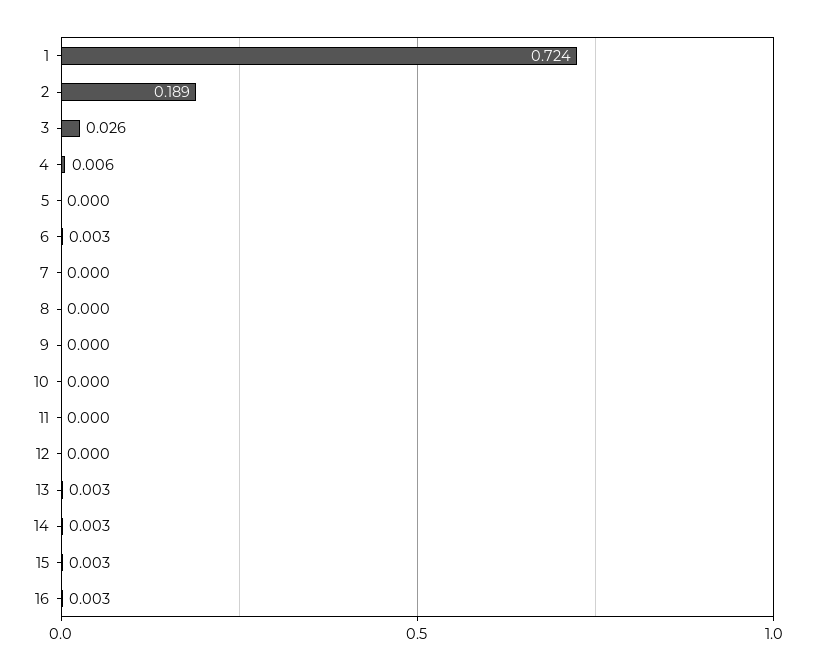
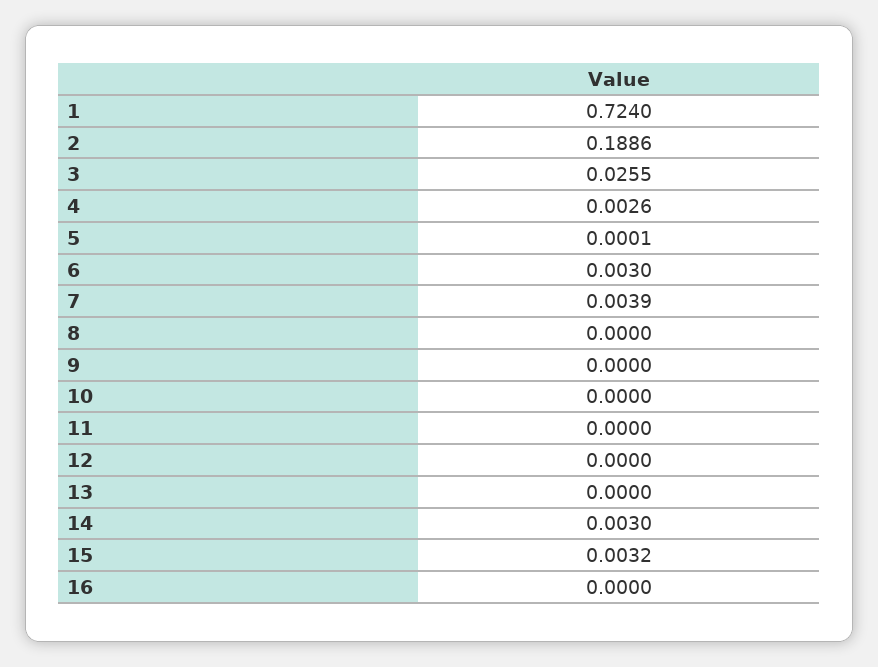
  {
    "1": 0.724,
    "2": 0.1886,
    "3": 0.0255,
-   "4": 0.006,
+   "4": 0.0026,
    "5": 0.0001,
    "6": 0.003,
-   "7": 0,
+   "7": 0.0039,
    "8": 0,
    "9": 0,
    "10": 0,
    "11": 0,
    "12": 0,
-   "13": 0.003,
+   "13": 0,
    "14": 0.003,
    "15": 0.0032,
-   "16": 0.003
+   "16": 0
  }

